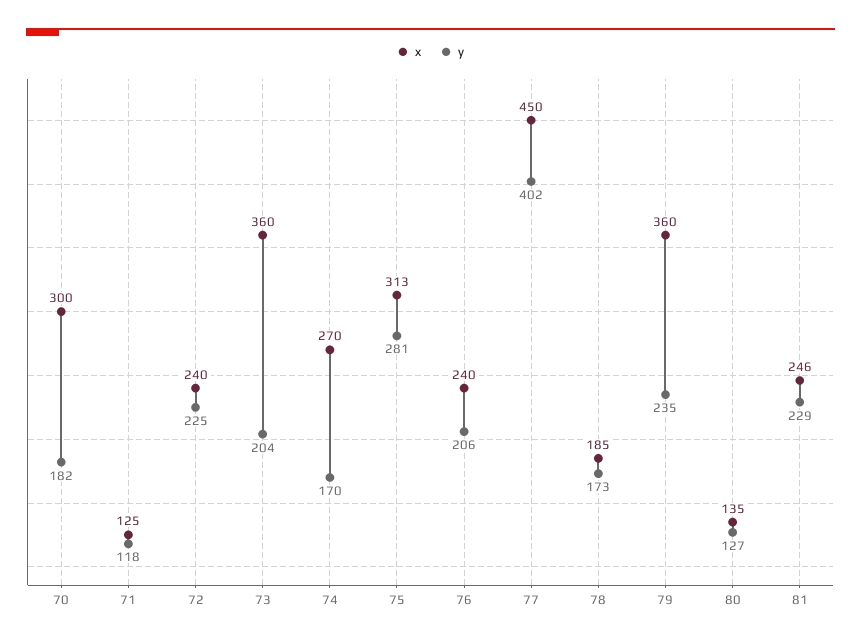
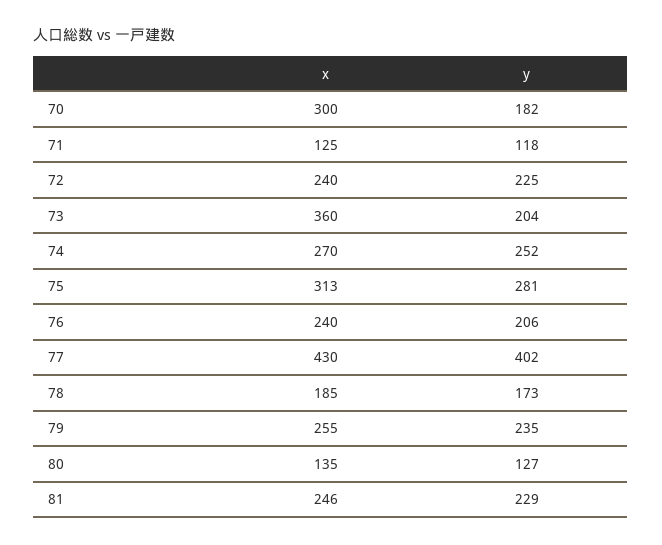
  {
    "x": {
      "70": 300,
      "71": 125,
      "72": 240,
      "73": 360,
      "74": 270,
      "75": 313,
      "76": 240,
-     "77": 450,
+     "77": 430,
      "78": 185,
-     "79": 360,
+     "79": 255,
      "80": 135,
      "81": 246
    },
    "y": {
      "70": 182,
      "71": 118,
      "72": 225,
      "73": 204,
-     "74": 170,
+     "74": 252,
      "75": 281,
      "76": 206,
      "77": 402,
      "78": 173,
      "79": 235,
      "80": 127,
      "81": 229
    }
  }

